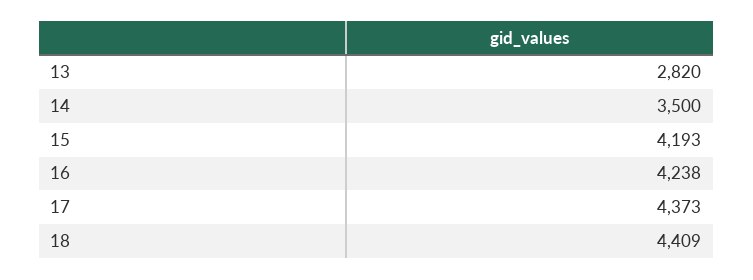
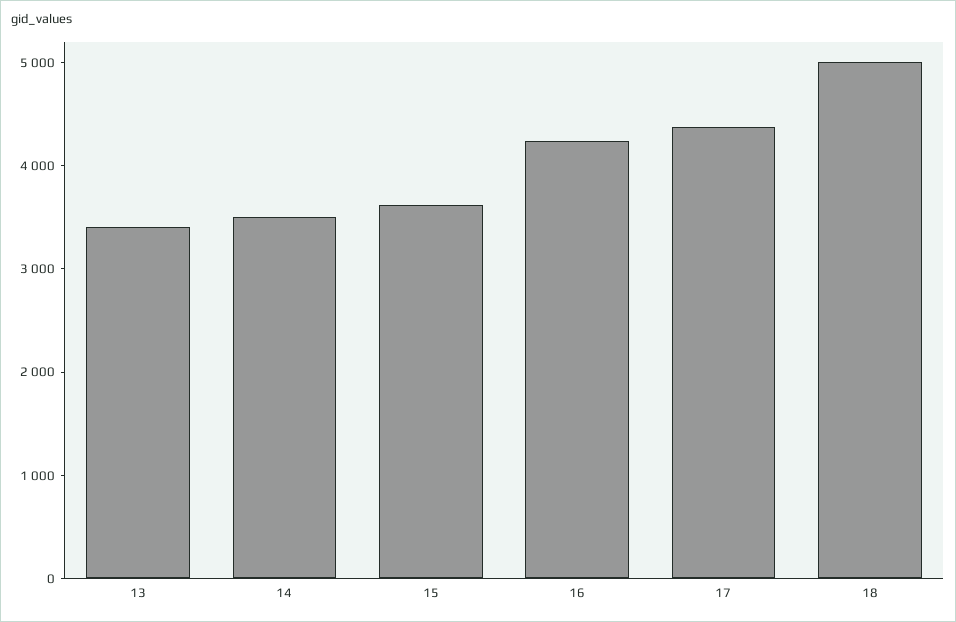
  {
-   "13": 2820,
+   "13": 3400,
    "14": 3500,
-   "15": 4193,
+   "15": 3600,
    "16": 4238,
    "17": 4373,
-   "18": 4409
+   "18": 5000
  }

